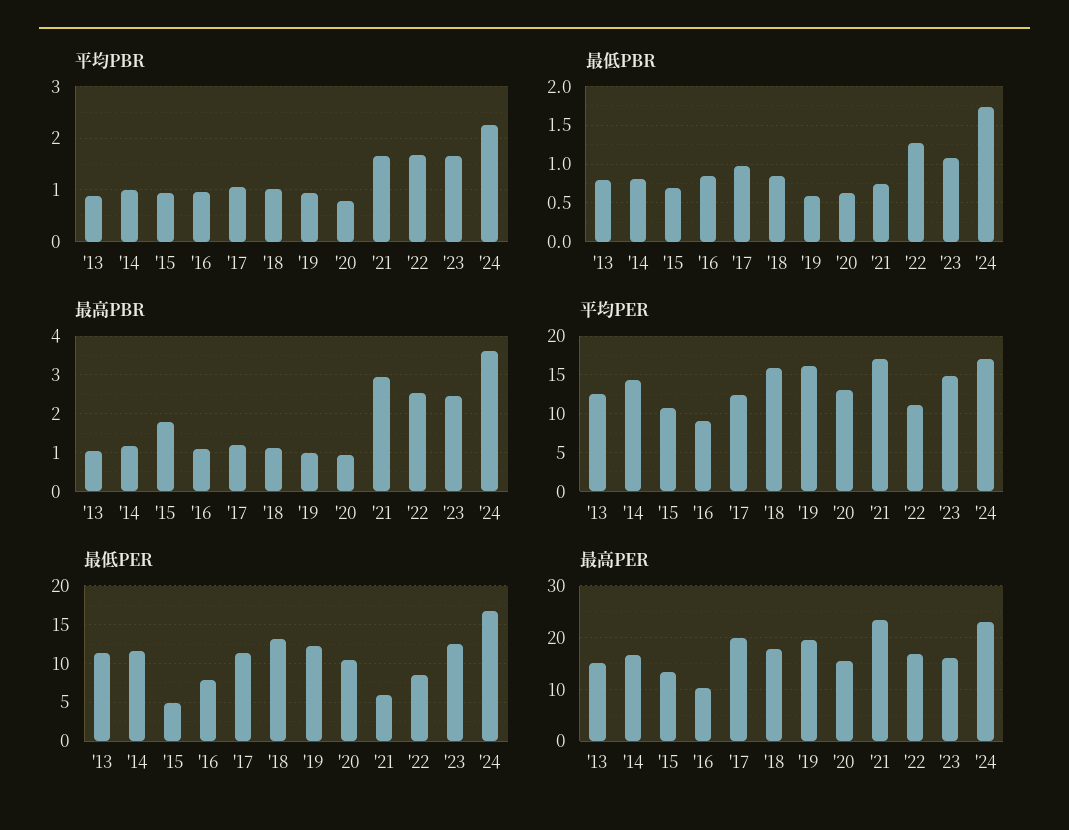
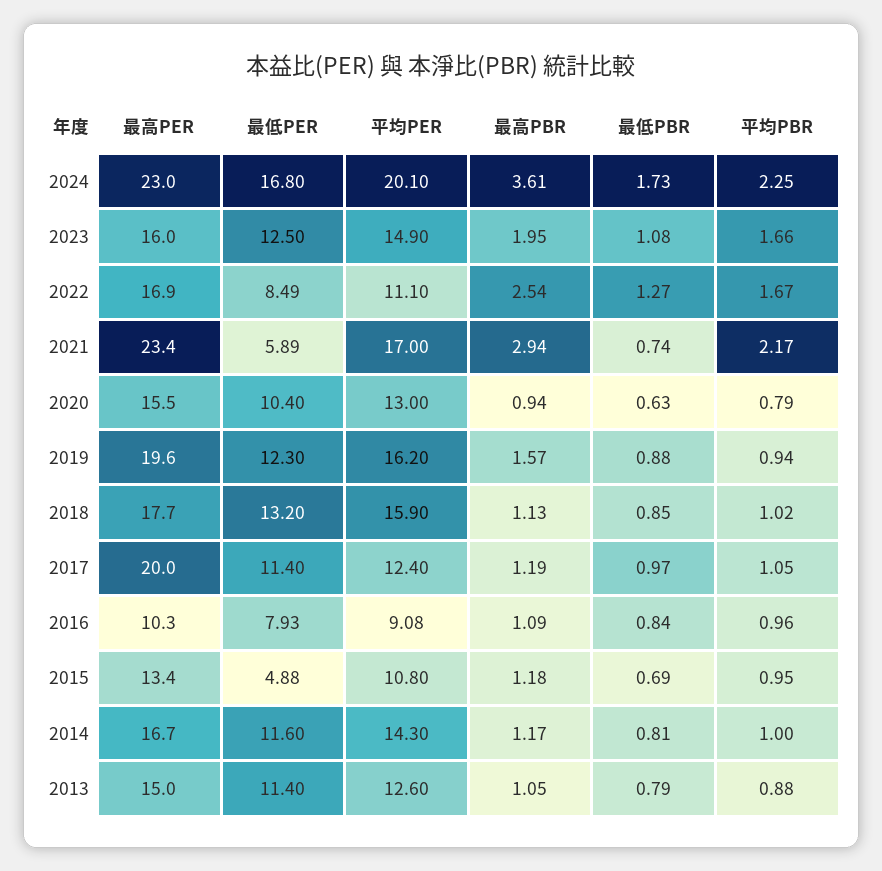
  {
    "平均PBR": {
      "'13": 0.88,
      "'14": 1,
      "'15": 0.95,
      "'16": 0.96,
      "'17": 1.05,
      "'18": 1.02,
      "'19": 0.94,
      "'20": 0.79,
-     "'21": 1.6,
+     "'21": 2.17,
      "'22": 1.67,
      "'23": 1.66,
      "'24": 2.25
    },
    "最低PBR": {
      "'13": 0.79,
      "'14": 0.81,
      "'15": 0.69,
      "'16": 0.84,
      "'17": 0.97,
      "'18": 0.85,
-     "'19": 0.6,
+     "'19": 0.88,
      "'20": 0.63,
      "'21": 0.74,
      "'22": 1.27,
      "'23": 1.08,
      "'24": 1.73
    },
    "最高PBR": {
      "'13": 1.05,
      "'14": 1.17,
-     "'15": 1.8,
+     "'15": 1.18,
      "'16": 1.09,
      "'17": 1.19,
      "'18": 1.13,
-     "'19": 1,
+     "'19": 1.57,
      "'20": 0.94,
      "'21": 2.94,
      "'22": 2.54,
-     "'23": 2.4,
+     "'23": 1.95,
      "'24": 3.61
    },
    "平均PER": {
      "'13": 12.6,
      "'14": 14.3,
      "'15": 10.8,
      "'16": 9.08,
      "'17": 12.4,
      "'18": 15.9,
      "'19": 16.2,
      "'20": 13,
      "'21": 17,
      "'22": 11.1,
      "'23": 14.9,
-     "'24": 17
+     "'24": 20.1
    },
    "最低PER": {
      "'13": 11.4,
      "'14": 11.6,
      "'15": 4.88,
      "'16": 7.93,
      "'17": 11.4,
      "'18": 13.2,
      "'19": 12.3,
      "'20": 10.4,
      "'21": 5.89,
      "'22": 8.49,
      "'23": 12.5,
      "'24": 16.8
    },
    "最高PER": {
      "'13": 15,
      "'14": 16.7,
      "'15": 13.4,
      "'16": 10.3,
      "'17": 20,
      "'18": 17.7,
      "'19": 19.6,
      "'20": 15.5,
      "'21": 23.4,
      "'22": 16.9,
      "'23": 16,
      "'24": 23
    }
  }

